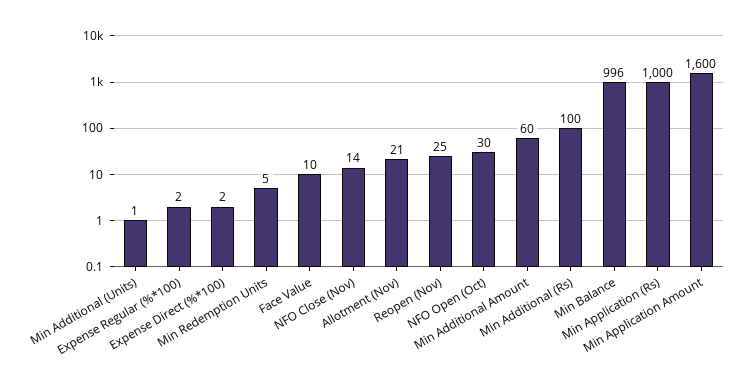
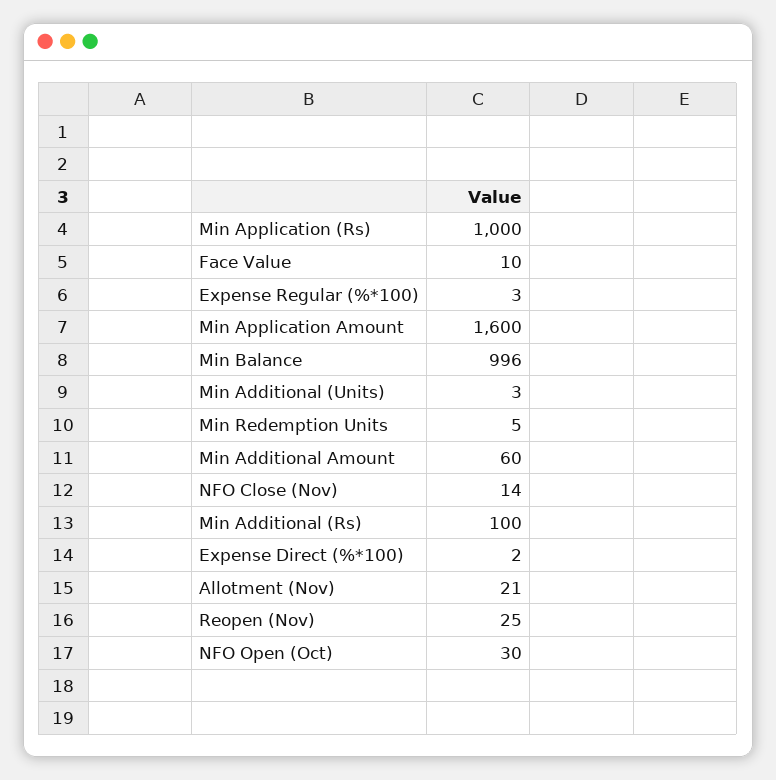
  {
-   "Min Additional (Units)": 1,
+   "Min Additional (Units)": 3,
-   "Expense Regular (%*100)": 2,
+   "Expense Regular (%*100)": 3,
    "Expense Direct (%*100)": 2,
    "Min Redemption Units": 5,
    "Face Value": 10,
    "NFO Close (Nov)": 14,
    "Allotment (Nov)": 21,
    "Reopen (Nov)": 25,
    "NFO Open (Oct)": 30,
    "Min Additional Amount": 60,
    "Min Additional (Rs)": 100,
    "Min Balance": 996,
    "Min Application (Rs)": 1000,
    "Min Application Amount": 1600
  }

